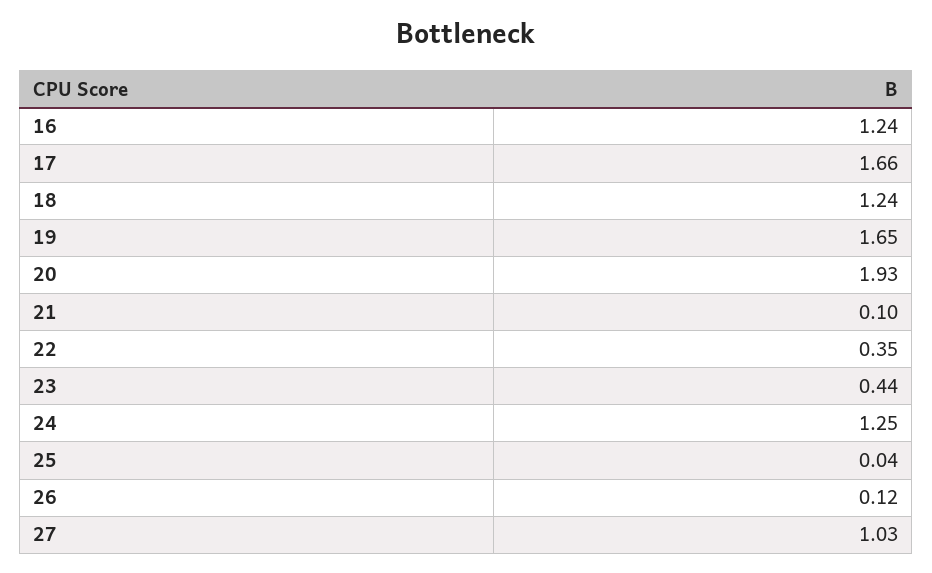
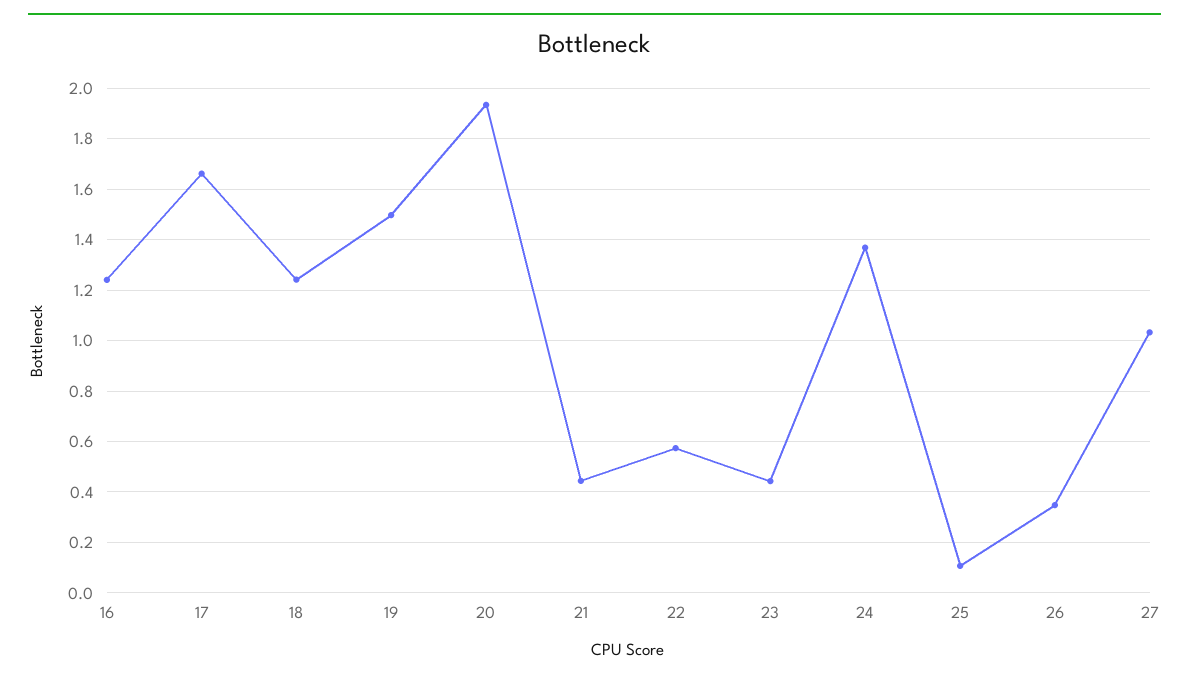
  {
    "16": 1.24,
    "17": 1.66,
    "18": 1.24,
-   "19": 1.65,
+   "19": 1.5,
    "20": 1.93,
-   "21": 0.1,
+   "21": 0.45,
-   "22": 0.35,
+   "22": 0.575,
    "23": 0.44,
-   "24": 1.25,
+   "24": 1.375,
-   "25": 0.04,
+   "25": 0.1,
-   "26": 0.12,
+   "26": 0.35,
    "27": 1.03
  }

